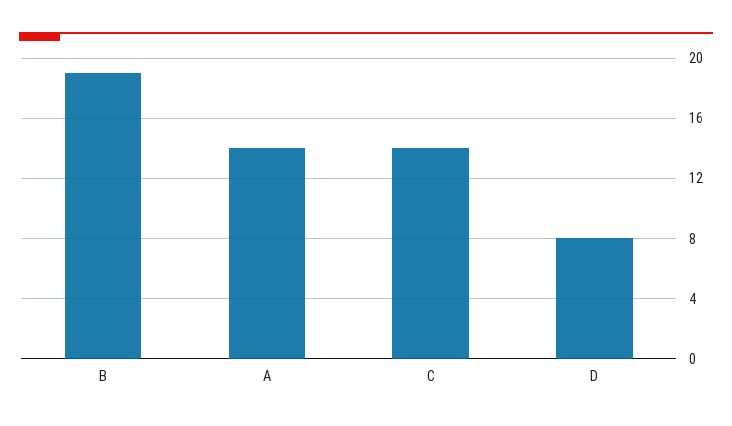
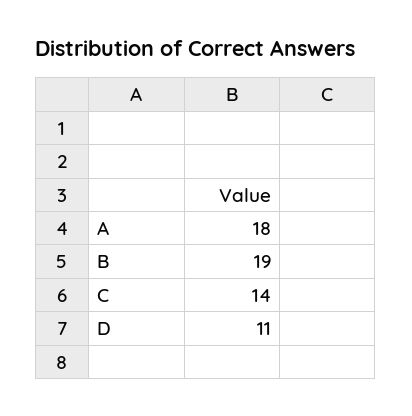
  {
    "B": 19,
-   "A": 14,
+   "A": 18,
    "C": 14,
-   "D": 8
+   "D": 11
  }

